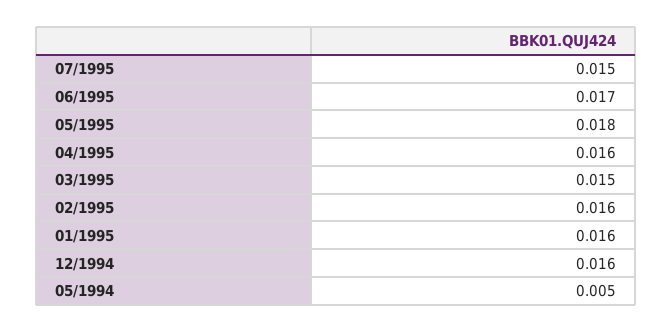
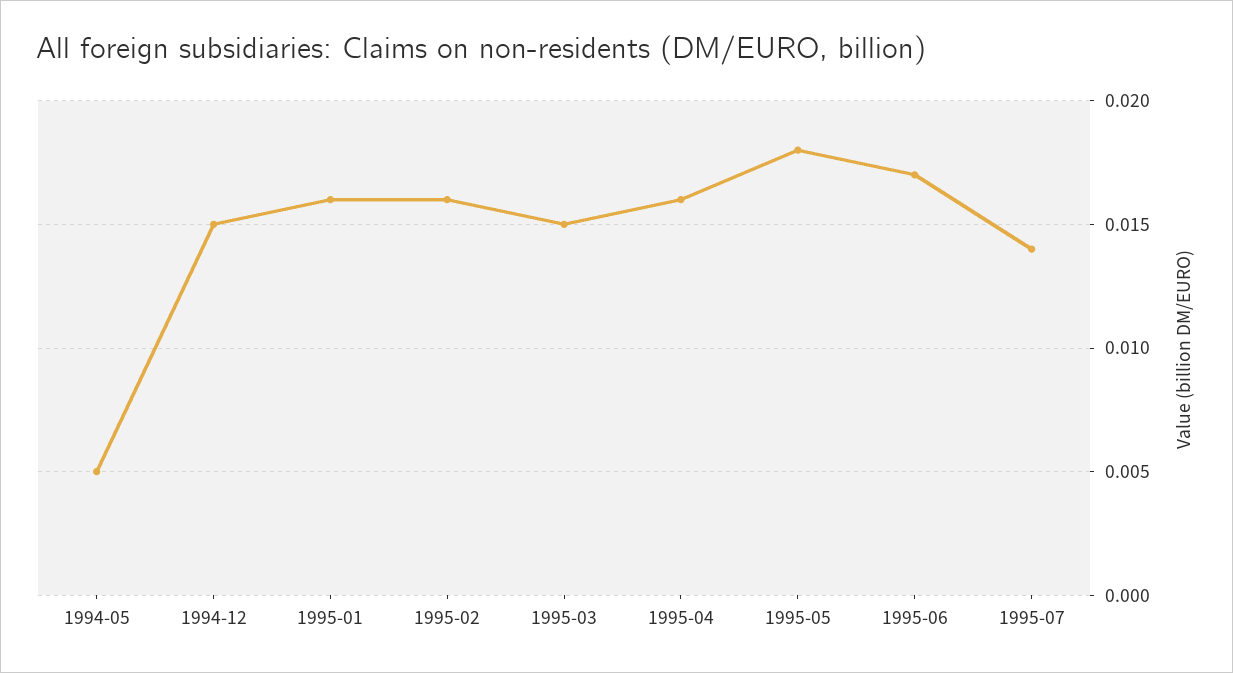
  {
-   "07/1995": 0.015,
+   "07/1995": 0.014,
    "06/1995": 0.017,
    "05/1995": 0.018,
    "04/1995": 0.016,
    "03/1995": 0.015,
    "02/1995": 0.016,
    "01/1995": 0.016,
-   "12/1994": 0.016,
+   "12/1994": 0.015,
    "05/1994": 0.005
  }

